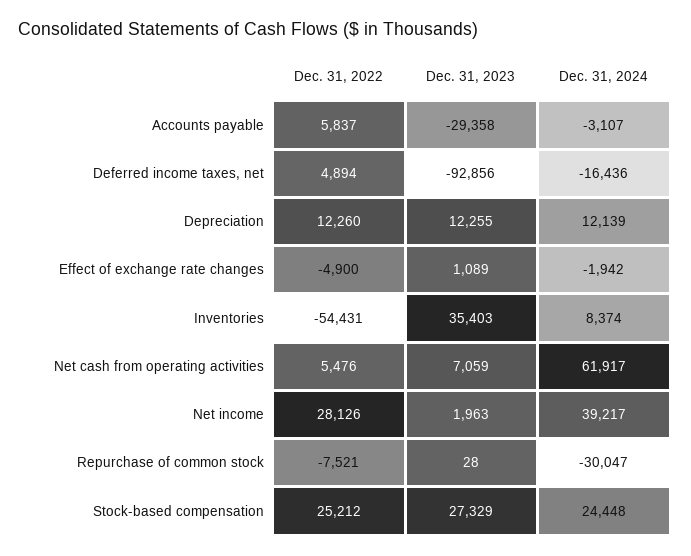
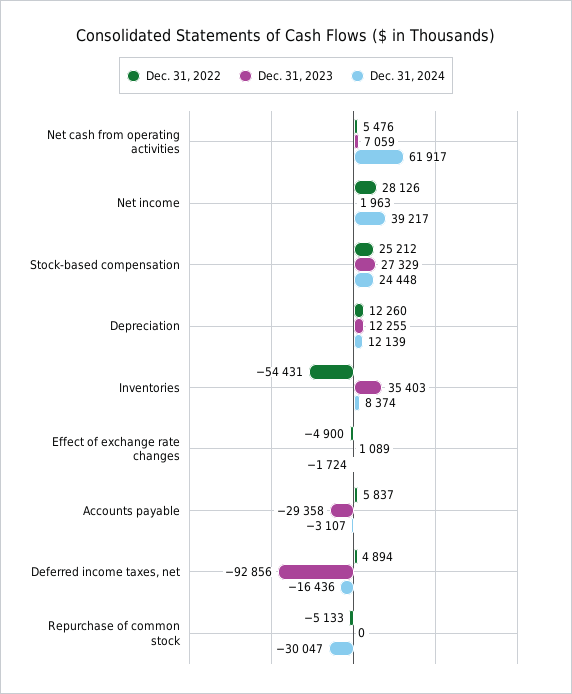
  {
    "Dec. 31, 2022": {
      "Accounts payable": 5837,
      "Deferred income taxes, net": 4894,
      "Depreciation": 12260,
      "Effect of exchange rate changes": -4900,
      "Inventories": -54431,
      "Net cash from operating activities": 5476,
      "Net income": 28126,
-     "Repurchase of common stock": -7521,
+     "Repurchase of common stock": -5133,
      "Stock-based compensation": 25212
    },
    "Dec. 31, 2023": {
      "Accounts payable": -29358,
      "Deferred income taxes, net": -92856,
      "Depreciation": 12255,
      "Effect of exchange rate changes": 1089,
      "Inventories": 35403,
      "Net cash from operating activities": 7059,
      "Net income": 1963,
-     "Repurchase of common stock": 28,
+     "Repurchase of common stock": 0,
      "Stock-based compensation": 27329
    },
    "Dec. 31, 2024": {
      "Accounts payable": -3107,
      "Deferred income taxes, net": -16436,
      "Depreciation": 12139,
-     "Effect of exchange rate changes": -1942,
+     "Effect of exchange rate changes": -1724,
      "Inventories": 8374,
      "Net cash from operating activities": 61917,
      "Net income": 39217,
      "Repurchase of common stock": -30047,
      "Stock-based compensation": 24448
    }
  }

